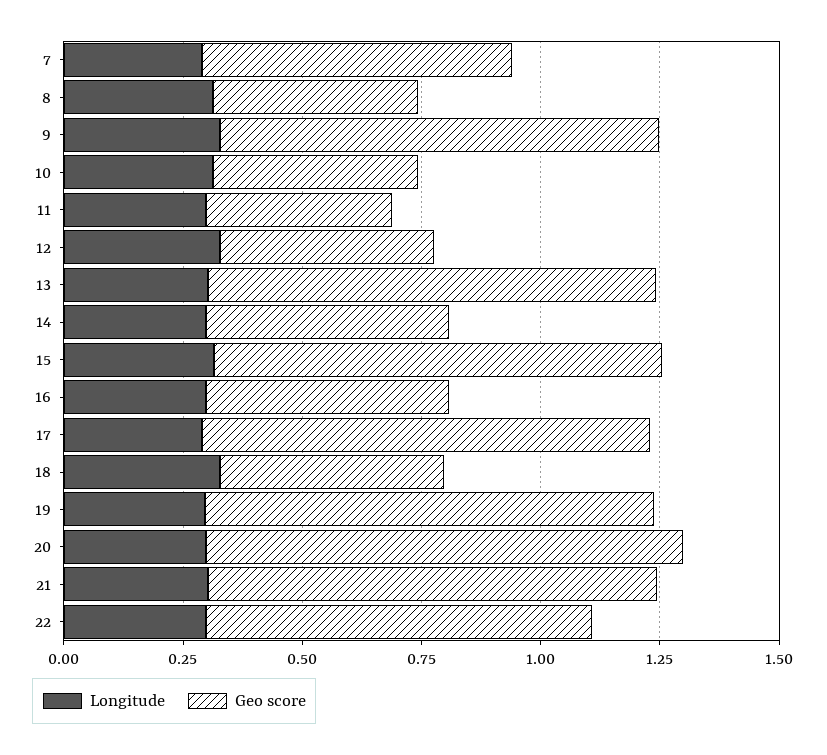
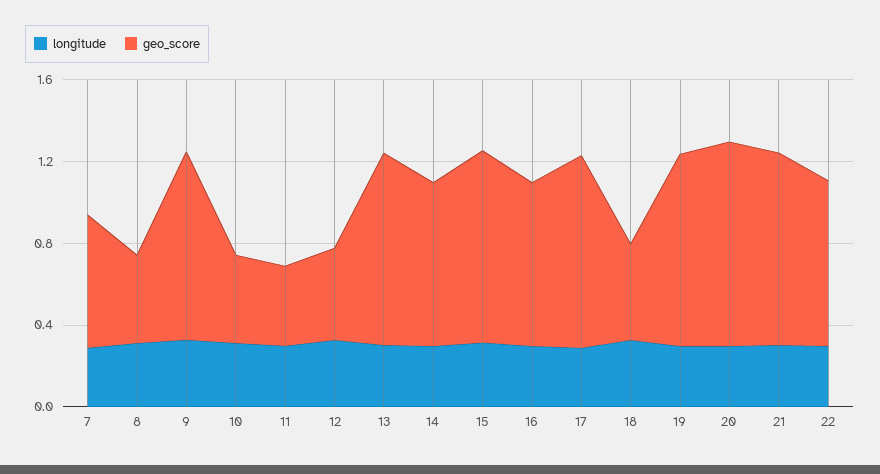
  {
    "Longitude": {
      "7": 0.3,
      "8": 0.3,
      "9": 0.35,
      "10": 0.3,
      "11": 0.3,
      "12": 0.35,
      "13": 0.3,
      "14": 0.3,
      "15": 0.3,
      "16": 0.3,
      "17": 0.3,
      "18": 0.35,
      "19": 0.3,
      "20": 0.3,
      "21": 0.3,
      "22": 0.3
    },
    "Geo score": {
      "7": 0.65,
      "8": 0.45,
      "9": 0.9,
      "10": 0.45,
      "11": 0.4,
      "12": 0.45,
      "13": 0.95,
-     "14": 0.5,
+     "14": 0.8,
      "15": 0.95,
-     "16": 0.5,
+     "16": 0.8,
      "17": 0.95,
      "18": 0.45,
      "19": 0.95,
      "20": 1,
      "21": 0.95,
      "22": 0.8
    }
  }

